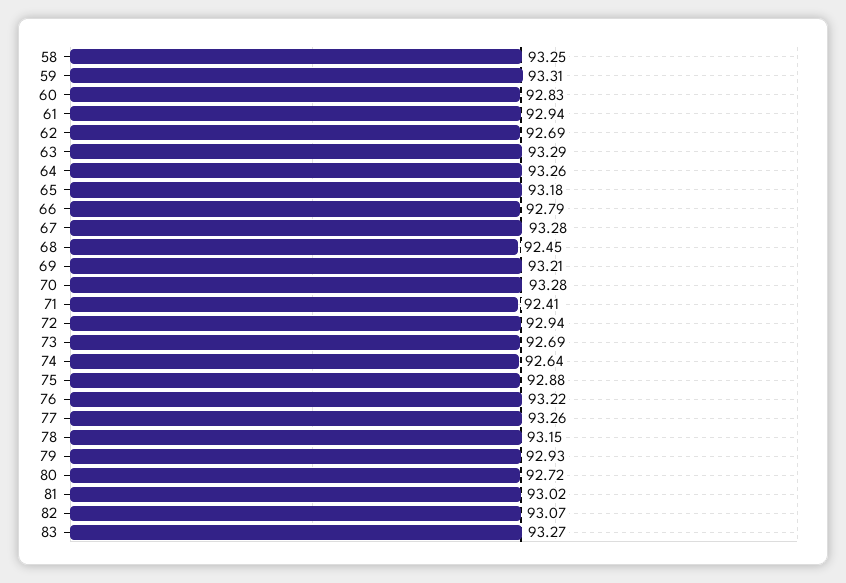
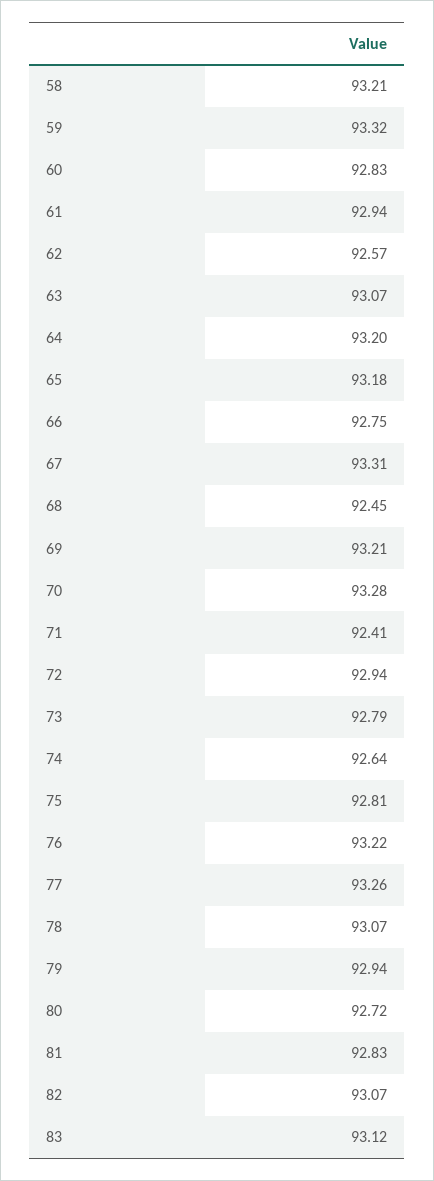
  {
-   "58": 93.25,
+   "58": 93.21,
-   "59": 93.31,
+   "59": 93.32,
    "60": 92.83,
    "61": 92.94,
-   "62": 92.69,
+   "62": 92.57,
-   "63": 93.29,
+   "63": 93.07,
-   "64": 93.26,
+   "64": 93.2,
    "65": 93.18,
-   "66": 92.79,
+   "66": 92.75,
-   "67": 93.28,
+   "67": 93.31,
    "68": 92.45,
    "69": 93.21,
    "70": 93.28,
    "71": 92.41,
    "72": 92.94,
-   "73": 92.69,
+   "73": 92.79,
    "74": 92.64,
-   "75": 92.88,
+   "75": 92.81,
    "76": 93.22,
    "77": 93.26,
-   "78": 93.15,
+   "78": 93.07,
-   "79": 92.93,
+   "79": 92.94,
    "80": 92.72,
-   "81": 93.02,
+   "81": 92.83,
    "82": 93.07,
-   "83": 93.27
+   "83": 93.12
  }

